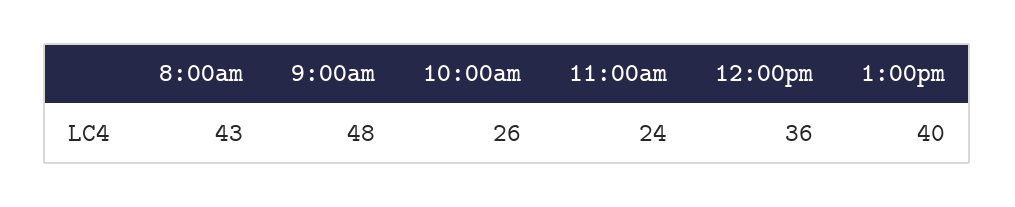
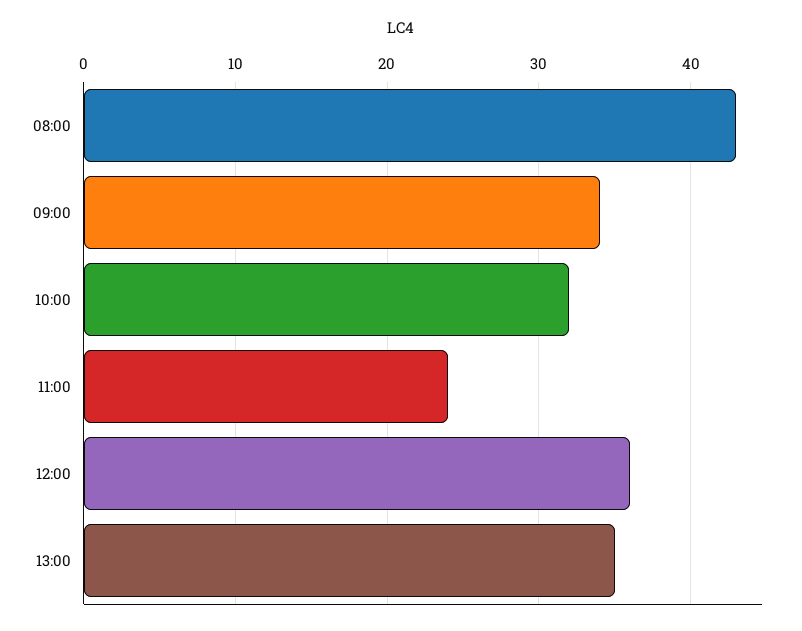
  {
    "8:00am": 43,
-   "9:00am": 48,
+   "9:00am": 34,
-   "10:00am": 26,
+   "10:00am": 32,
    "11:00am": 24,
    "12:00pm": 36,
-   "1:00pm": 40
+   "1:00pm": 35
  }

